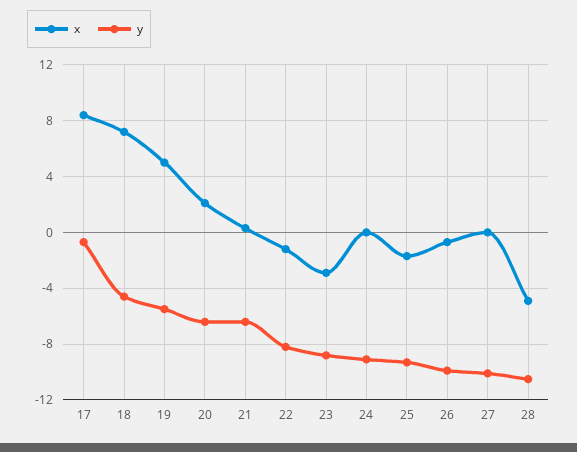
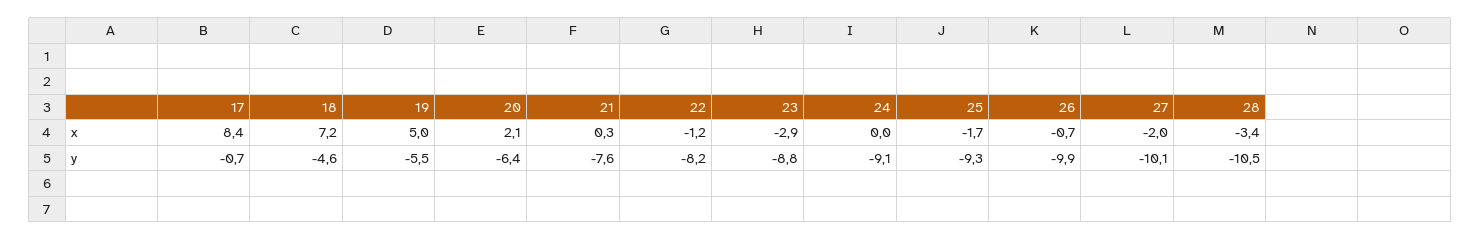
  {
    "x": {
      "17": 8.4,
      "18": 7.2,
      "19": 5,
      "20": 2.1,
      "21": 0.3,
      "22": -1.2,
      "23": -2.9,
      "24": 0,
      "25": -1.7,
      "26": -0.7,
-     "27": 0,
+     "27": -2,
-     "28": -5
+     "28": -3.4
    },
    "y": {
      "17": -0.7,
      "18": -4.6,
      "19": -5.5,
      "20": -6.4,
-     "21": -6.5,
+     "21": -7.6,
      "22": -8.2,
      "23": -8.8,
      "24": -9.1,
      "25": -9.3,
      "26": -9.9,
      "27": -10.1,
      "28": -10.5
    }
  }

